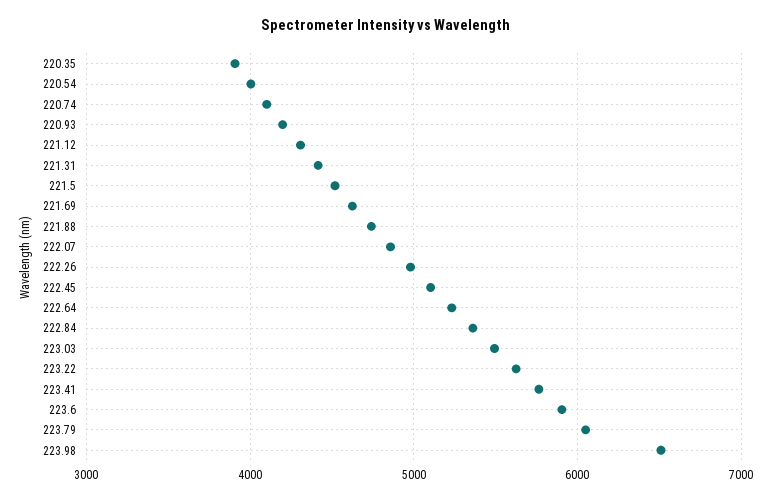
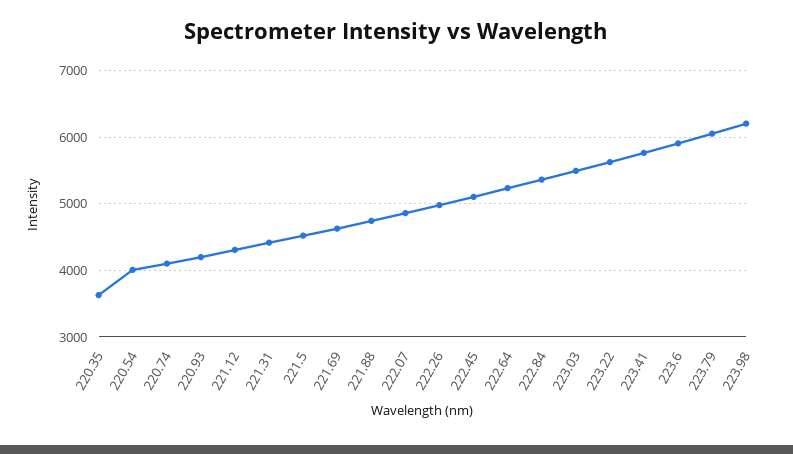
  {
-   "220.35": 3900,
+   "220.35": 3600,
    "220.54": 4000,
    "220.74": 4100,
    "220.93": 4200,
    "221.12": 4300,
    "221.31": 4400,
    "221.5": 4500,
    "221.69": 4600,
    "221.88": 4700,
    "222.07": 4900,
    "222.26": 5000,
    "222.45": 5100,
    "222.64": 5200,
    "222.84": 5400,
    "223.03": 5500,
    "223.22": 5600,
    "223.41": 5800,
    "223.6": 5900,
    "223.79": 6100,
-   "223.98": 6500
+   "223.98": 6200
  }

